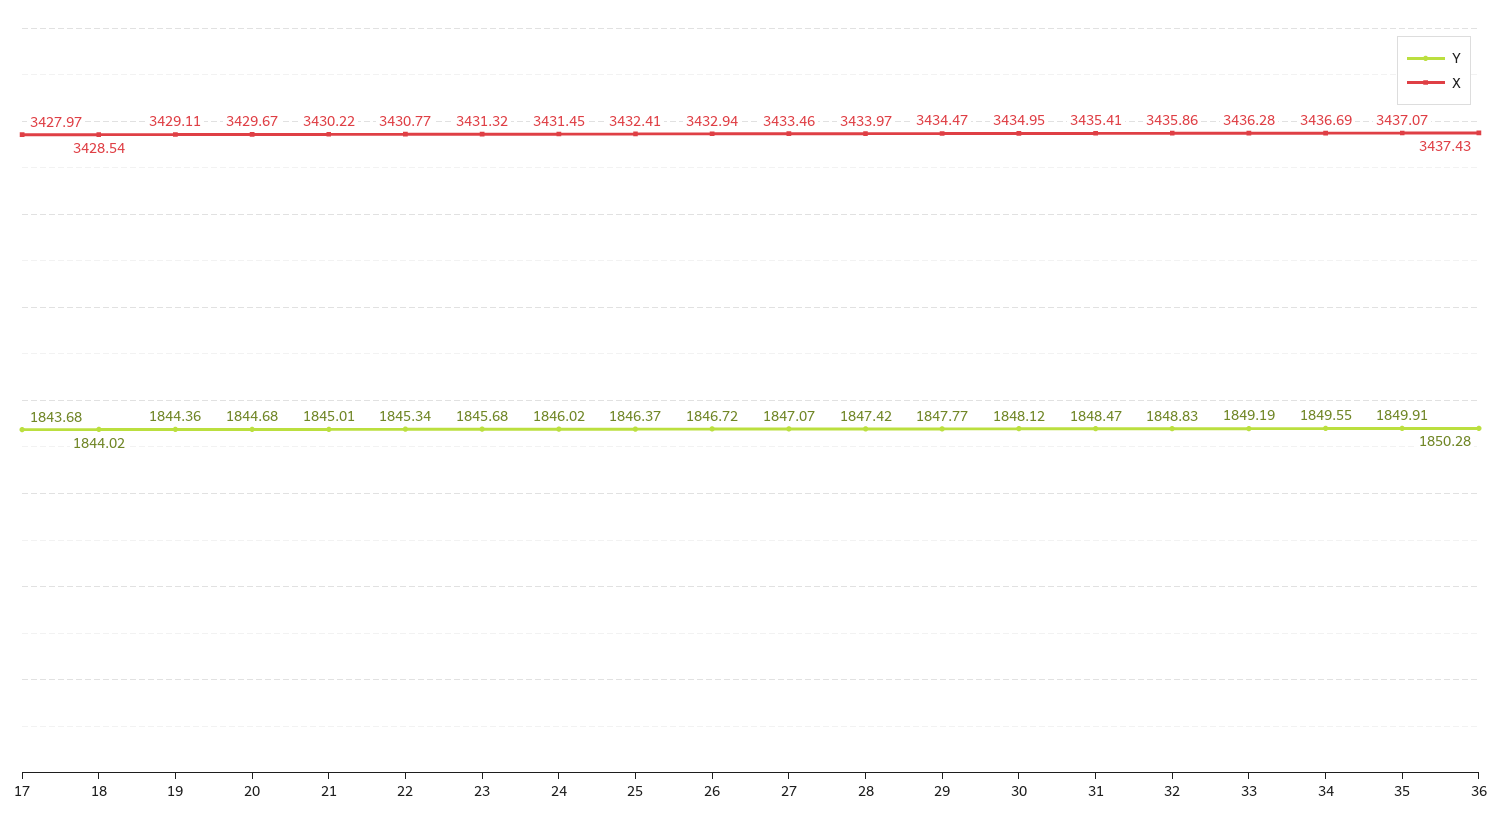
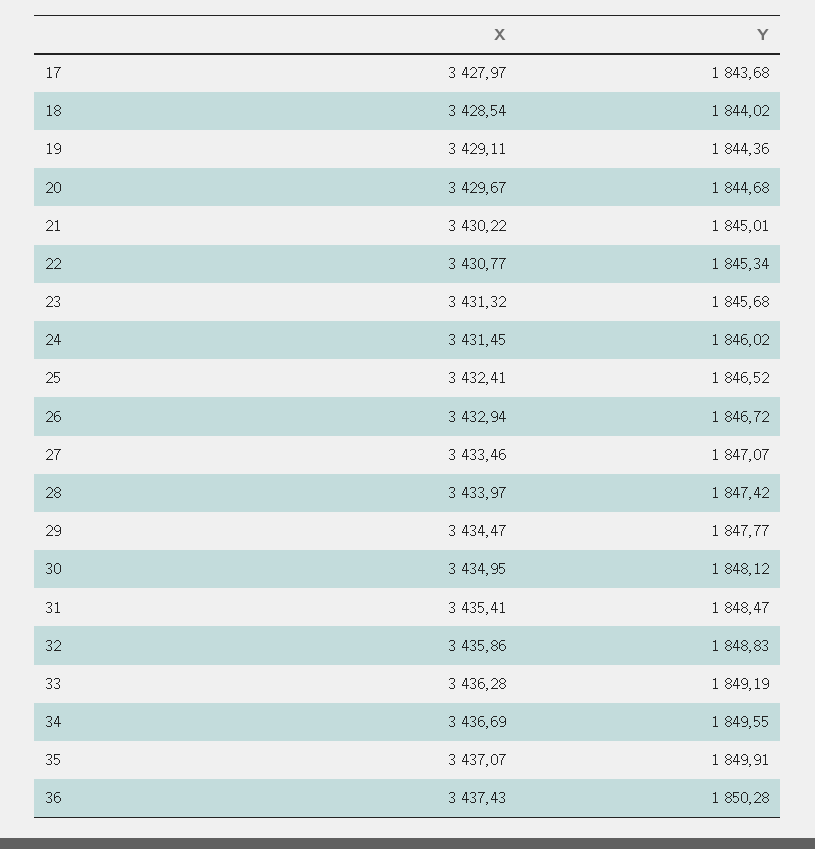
  {
    "Y": {
      "17": 1843.68,
      "18": 1844.02,
      "19": 1844.36,
      "20": 1844.68,
      "21": 1845.01,
      "22": 1845.34,
      "23": 1845.68,
      "24": 1846.02,
-     "25": 1846.37,
+     "25": 1846.52,
      "26": 1846.72,
      "27": 1847.07,
      "28": 1847.42,
      "29": 1847.77,
      "30": 1848.12,
      "31": 1848.47,
      "32": 1848.83,
      "33": 1849.19,
      "34": 1849.55,
      "35": 1849.91,
      "36": 1850.28
    },
    "X": {
      "17": 3427.97,
      "18": 3428.54,
      "19": 3429.11,
      "20": 3429.67,
      "21": 3430.22,
      "22": 3430.77,
      "23": 3431.32,
      "24": 3431.45,
      "25": 3432.41,
      "26": 3432.94,
      "27": 3433.46,
      "28": 3433.97,
      "29": 3434.47,
      "30": 3434.95,
      "31": 3435.41,
      "32": 3435.86,
      "33": 3436.28,
      "34": 3436.69,
      "35": 3437.07,
      "36": 3437.43
    }
  }

